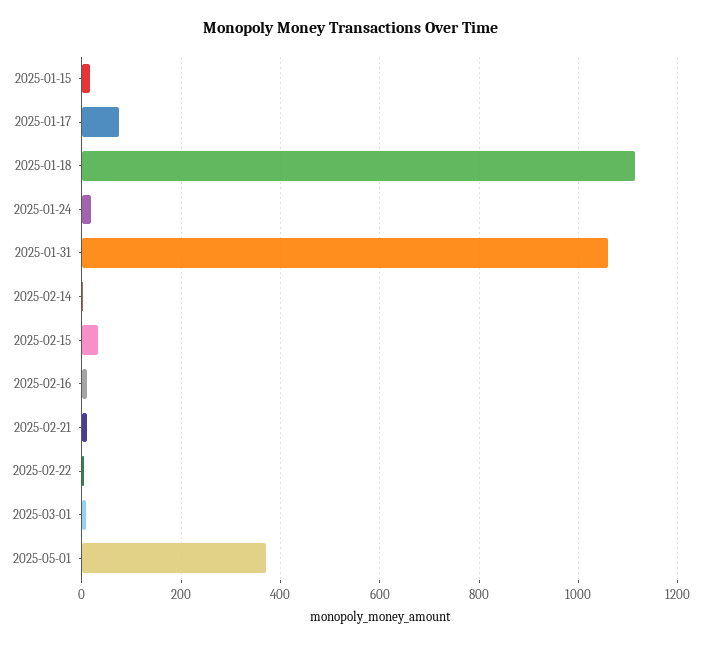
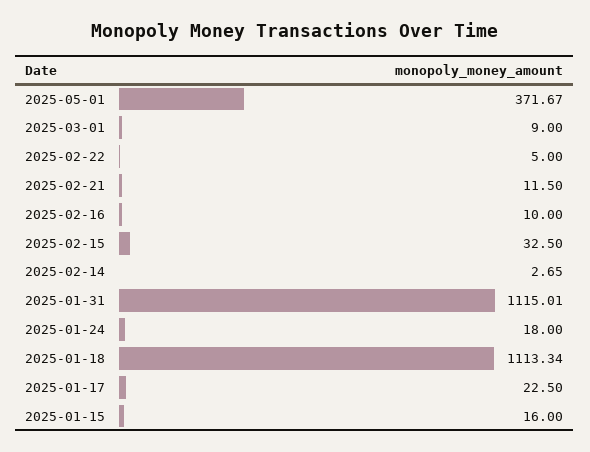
  {
    "2025-01-15": 16,
-   "2025-01-17": 80,
+   "2025-01-17": 22.5,
    "2025-01-18": 1113.34,
    "2025-01-24": 18,
-   "2025-01-31": 1060,
+   "2025-01-31": 1115.01,
    "2025-02-14": 2.65,
    "2025-02-15": 32.5,
    "2025-02-16": 10,
    "2025-02-21": 11.5,
    "2025-02-22": 5,
    "2025-03-01": 9,
    "2025-05-01": 371.67
  }

